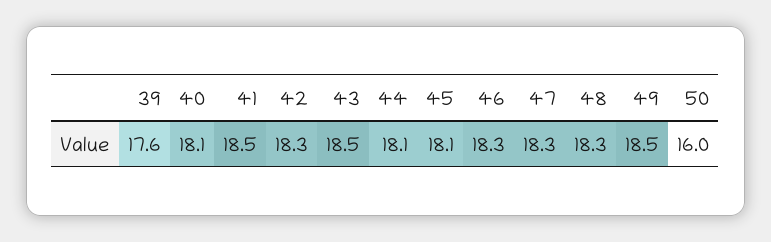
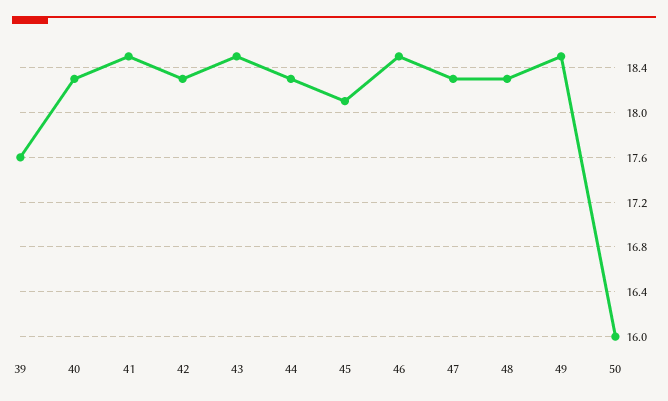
  {
    "39": 17.6,
-   "40": 18.1,
+   "40": 18.3,
    "41": 18.5,
    "42": 18.3,
    "43": 18.5,
-   "44": 18.1,
+   "44": 18.3,
    "45": 18.1,
-   "46": 18.3,
+   "46": 18.5,
    "47": 18.3,
    "48": 18.3,
    "49": 18.5,
    "50": 16
  }

